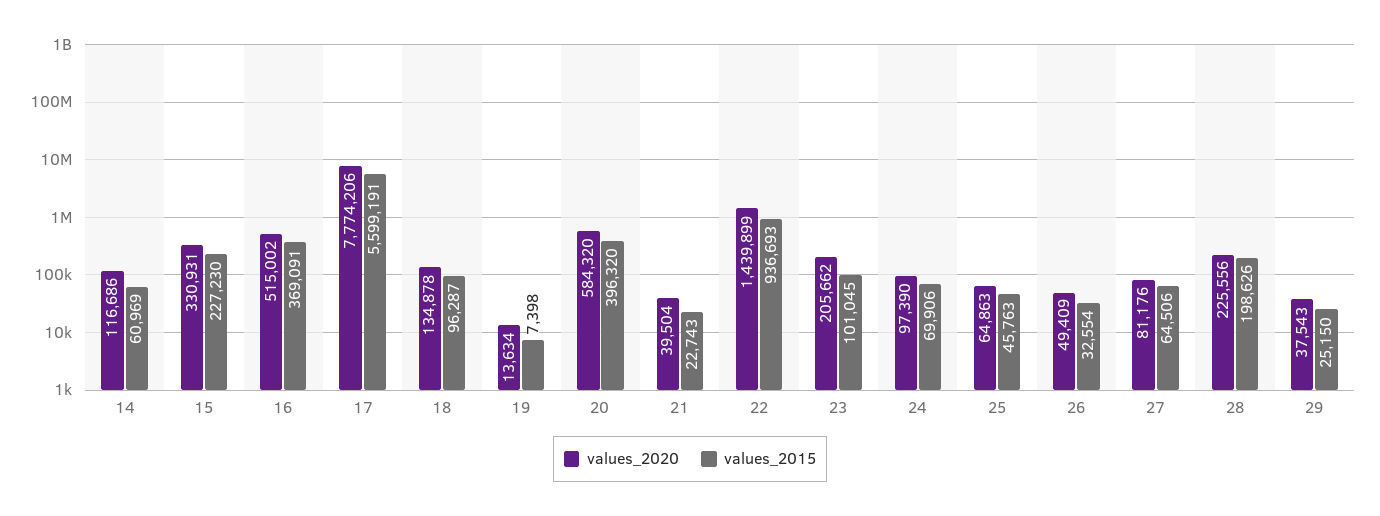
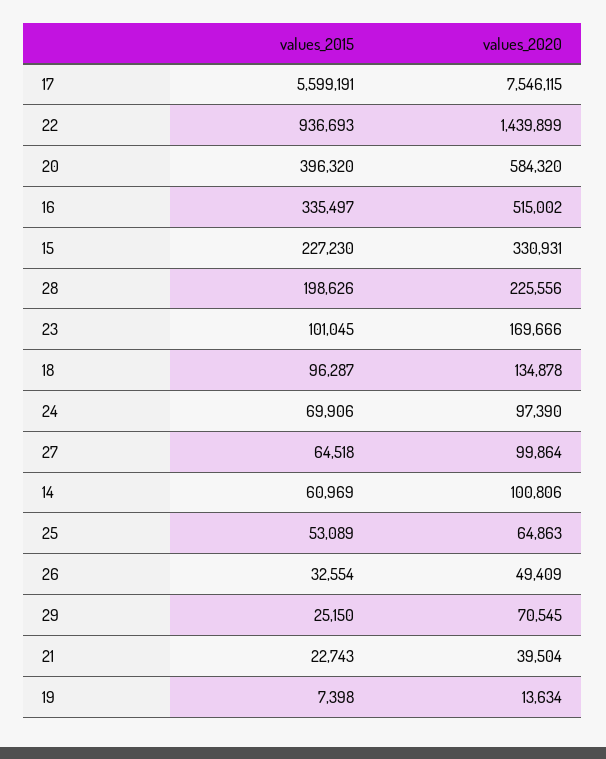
  {
    "values_2020": {
-     "14": 116686,
+     "14": 100806,
      "15": 330931,
      "16": 515002,
-     "17": 7774206,
+     "17": 7546115,
      "18": 134878,
      "19": 13634,
      "20": 584320,
      "21": 39504,
      "22": 1439899,
-     "23": 205662,
+     "23": 169666,
      "24": 97390,
      "25": 64863,
      "26": 49409,
-     "27": 81176,
+     "27": 99864,
      "28": 225556,
-     "29": 37543
+     "29": 70545
    },
    "values_2015": {
      "14": 60969,
      "15": 227230,
-     "16": 369091,
+     "16": 335497,
      "17": 5599191,
      "18": 96287,
      "19": 7398,
      "20": 396320,
      "21": 22743,
      "22": 936693,
      "23": 101045,
      "24": 69906,
-     "25": 45763,
+     "25": 53089,
      "26": 32554,
-     "27": 64506,
+     "27": 64518,
      "28": 198626,
      "29": 25150
    }
  }

